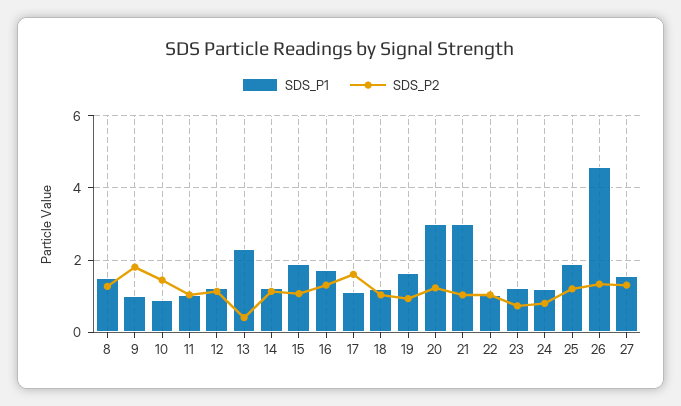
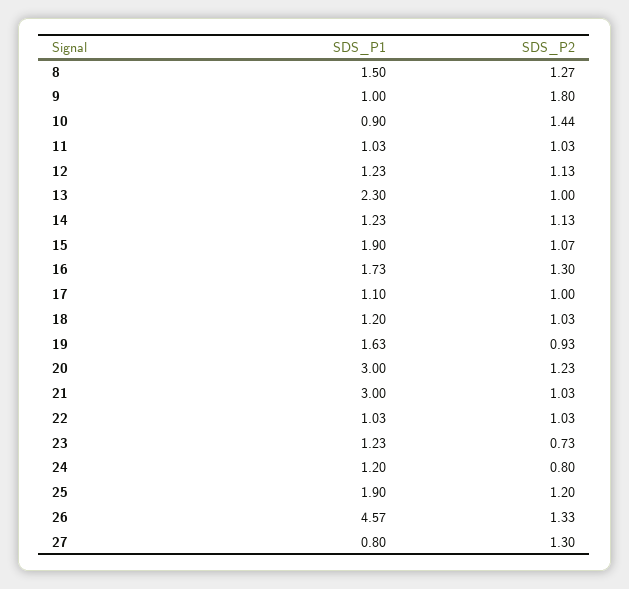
  {
    "SDS_P1": {
      "8": 1.5,
      "9": 1,
      "10": 0.9,
      "11": 1.03,
      "12": 1.23,
      "13": 2.3,
      "14": 1.23,
      "15": 1.9,
      "16": 1.73,
      "17": 1.1,
      "18": 1.2,
      "19": 1.63,
      "20": 3,
      "21": 3,
      "22": 1.03,
      "23": 1.23,
      "24": 1.2,
      "25": 1.9,
      "26": 4.57,
-     "27": 1.6
+     "27": 0.8
    },
    "SDS_P2": {
      "8": 1.27,
      "9": 1.8,
      "10": 1.44,
      "11": 1.03,
      "12": 1.13,
-     "13": 0.4,
+     "13": 1,
      "14": 1.13,
      "15": 1.07,
      "16": 1.3,
-     "17": 1.6,
+     "17": 1,
      "18": 1.03,
      "19": 0.93,
      "20": 1.23,
      "21": 1.03,
      "22": 1.03,
      "23": 0.73,
      "24": 0.8,
      "25": 1.2,
      "26": 1.33,
      "27": 1.3
    }
  }

